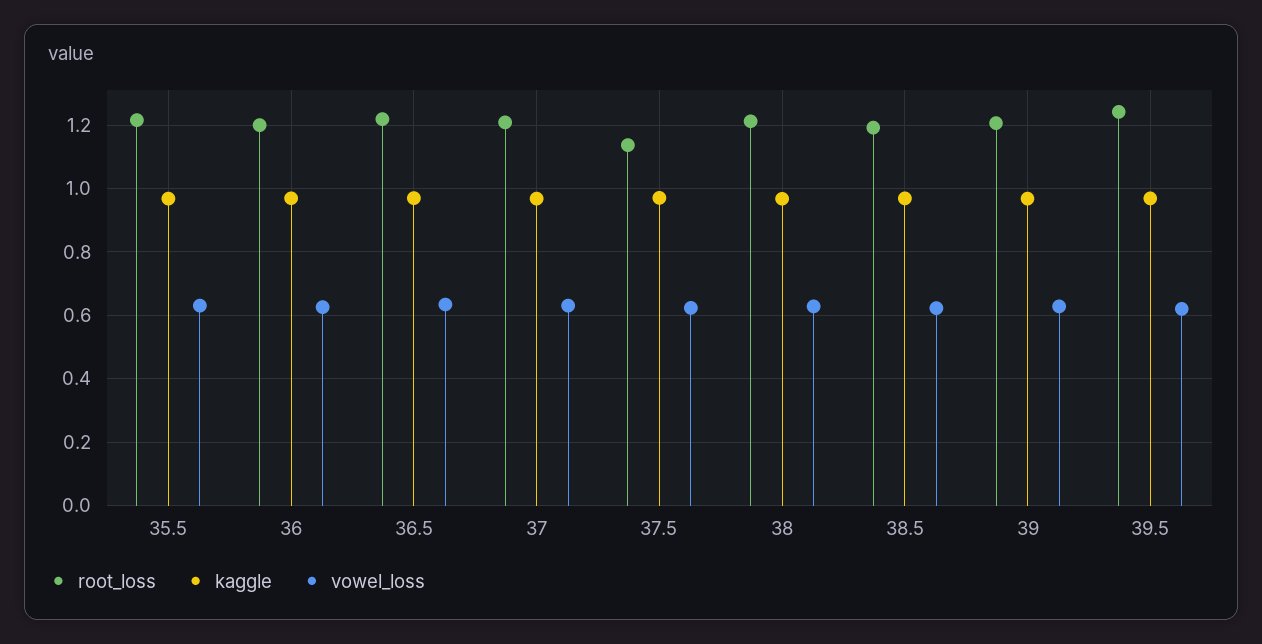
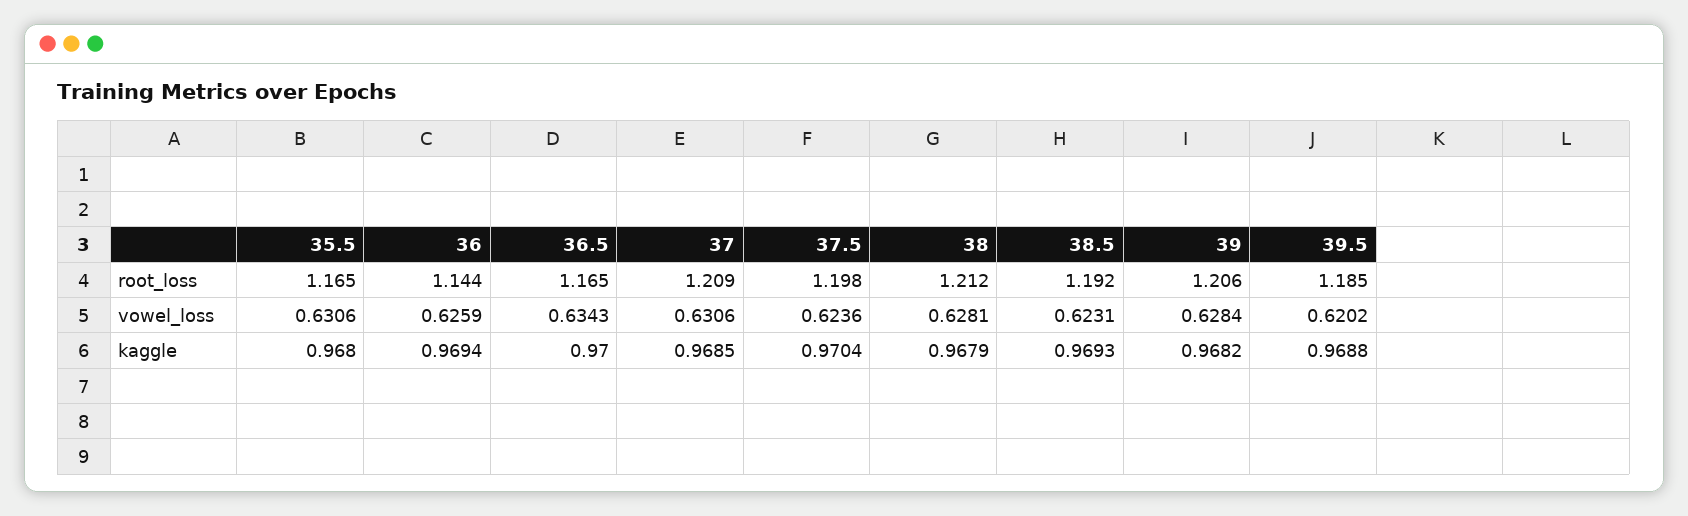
  {
    "root_loss": {
-     "35.5": 1.22,
+     "35.5": 1.165,
-     "36": 1.2,
+     "36": 1.144,
-     "36.5": 1.22,
+     "36.5": 1.165,
      "37": 1.209,
-     "37.5": 1.14,
+     "37.5": 1.198,
      "38": 1.212,
      "38.5": 1.192,
      "39": 1.206,
-     "39.5": 1.24
+     "39.5": 1.185
    },
    "kaggle": {
      "35.5": 0.968,
      "36": 0.9694,
      "36.5": 0.97,
      "37": 0.9685,
      "37.5": 0.9704,
      "38": 0.9679,
      "38.5": 0.9693,
      "39": 0.9682,
      "39.5": 0.9688
    },
    "vowel_loss": {
      "35.5": 0.6306,
      "36": 0.6259,
      "36.5": 0.6343,
      "37": 0.6306,
      "37.5": 0.6236,
      "38": 0.6281,
      "38.5": 0.6231,
      "39": 0.6284,
      "39.5": 0.6202
    }
  }

